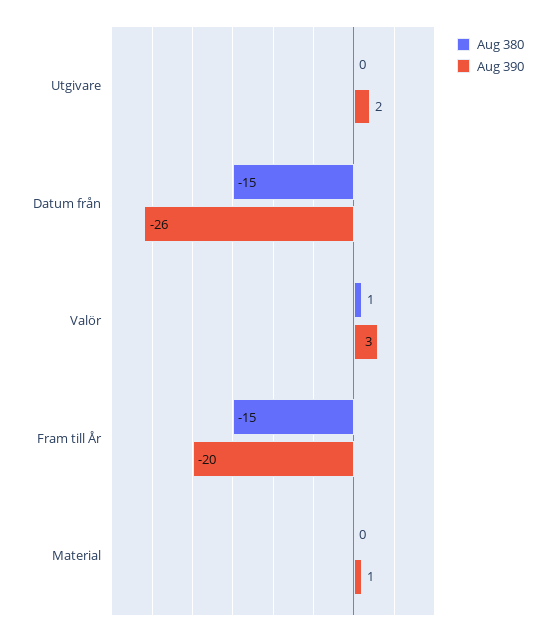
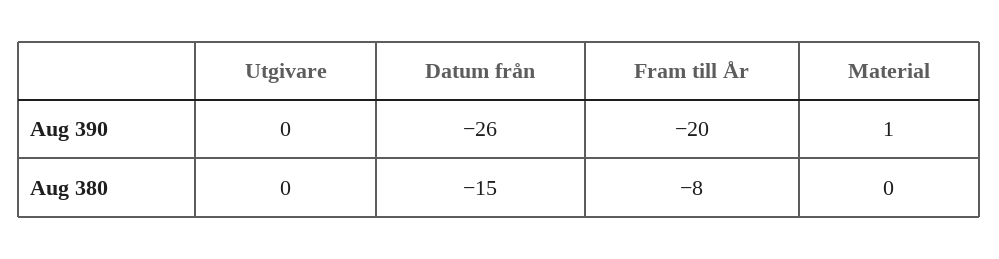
  {
    "Aug 380": {
      "Utgivare": 0,
      "Datum från": -15,
-     "Valör": 1,
-     "Fram till År": -15,
+     "Fram till År": -8,
      "Material": 0
    },
    "Aug 390": {
-     "Utgivare": 2,
+     "Utgivare": 0,
      "Datum från": -26,
-     "Valör": 3,
      "Fram till År": -20,
      "Material": 1
    }
  }

